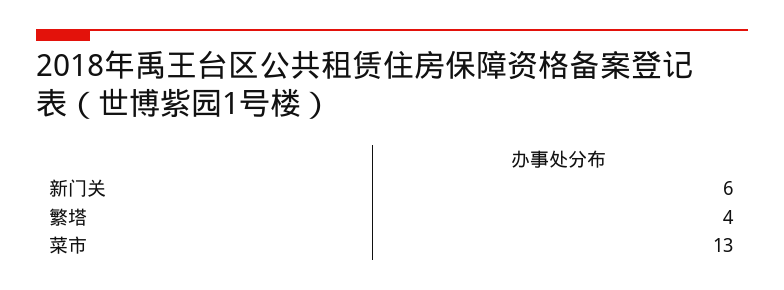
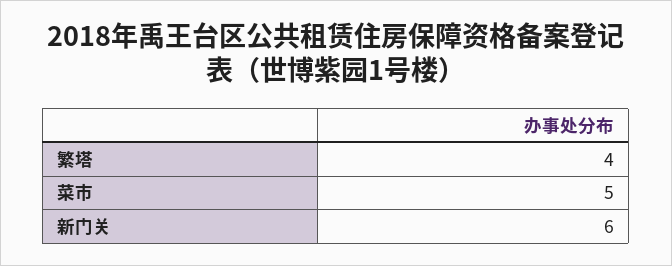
  {
    "新门关": 6,
    "繁塔": 4,
-   "菜市": 13
+   "菜市": 5
  }

